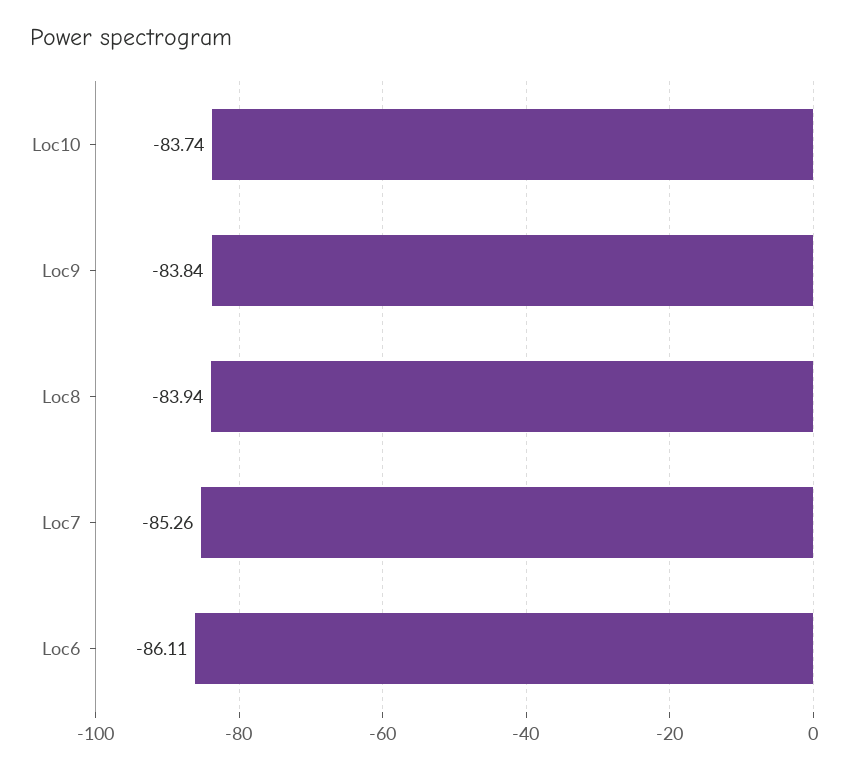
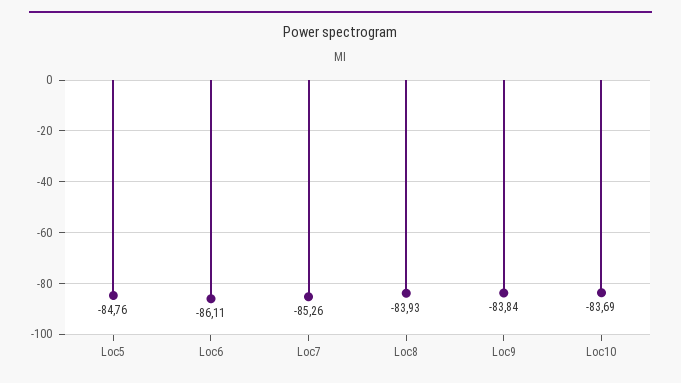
  {
-   "Loc10": -83.74,
+   "Loc10": -83.69,
    "Loc9": -83.84,
-   "Loc8": -83.94,
+   "Loc8": -83.93,
    "Loc7": -85.26,
-   "Loc6": -86.11
+   "Loc6": -86.11,
+   "Loc5": -84.76
  }

